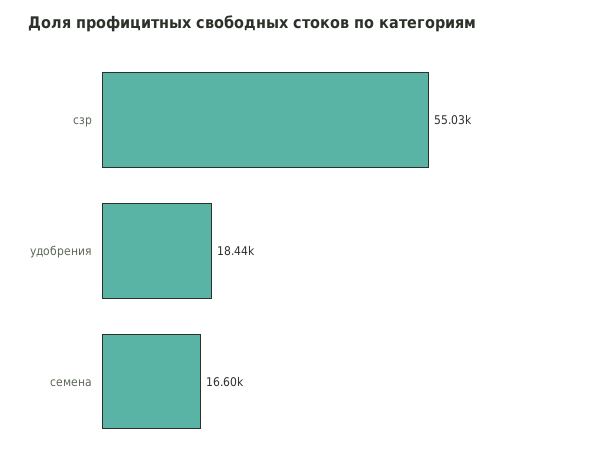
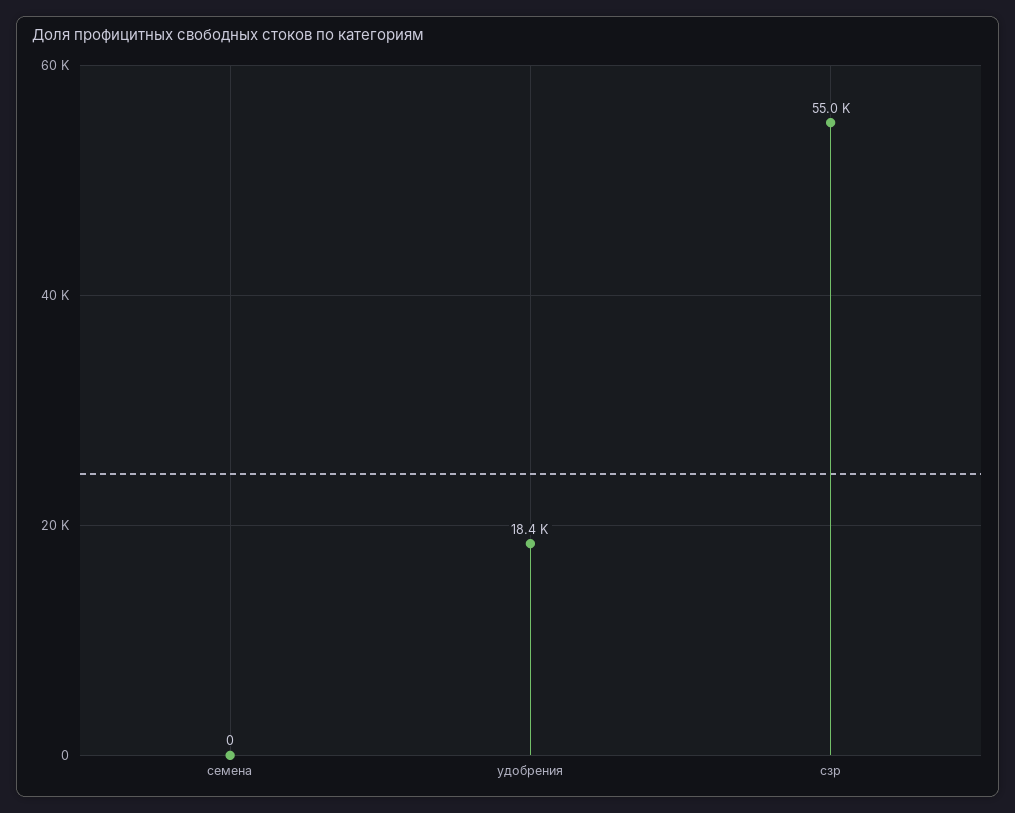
  {
    "сзр": 55030,
    "удобрения": 18440,
-   "семена": 16600
+   "семена": 0
  }

